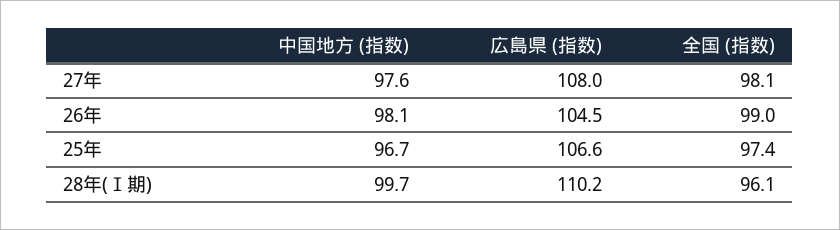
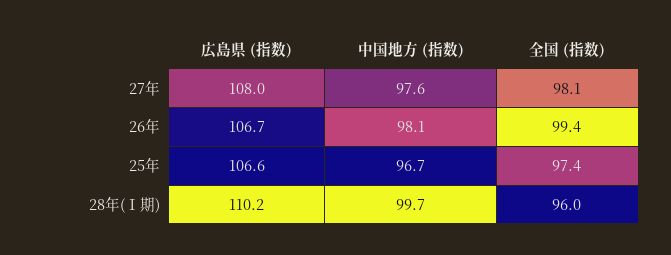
  {
    "中国地方 (指数)": {
      "27年": 97.6,
      "26年": 98.1,
      "25年": 96.7,
      "28年(Ⅰ期)": 99.7
    },
    "広島県 (指数)": {
      "27年": 108,
-     "26年": 104.5,
+     "26年": 106.7,
      "25年": 106.6,
      "28年(Ⅰ期)": 110.2
    },
    "全国 (指数)": {
      "27年": 98.1,
-     "26年": 99,
+     "26年": 99.4,
      "25年": 97.4,
-     "28年(Ⅰ期)": 96.1
+     "28年(Ⅰ期)": 96
    }
  }

